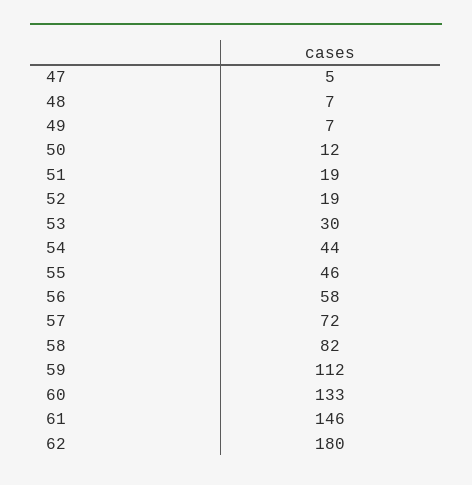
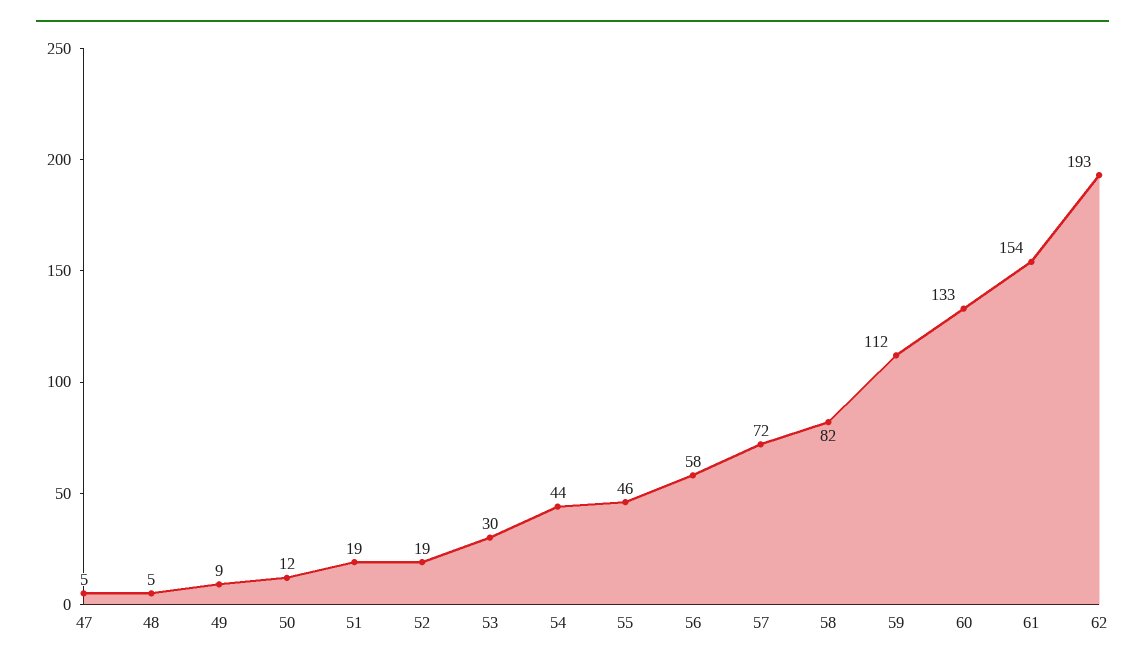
  {
    "47": 5,
-   "48": 7,
+   "48": 5,
-   "49": 7,
+   "49": 9,
    "50": 12,
    "51": 19,
    "52": 19,
    "53": 30,
    "54": 44,
    "55": 46,
    "56": 58,
    "57": 72,
    "58": 82,
    "59": 112,
    "60": 133,
-   "61": 146,
+   "61": 154,
-   "62": 180
+   "62": 193
  }

